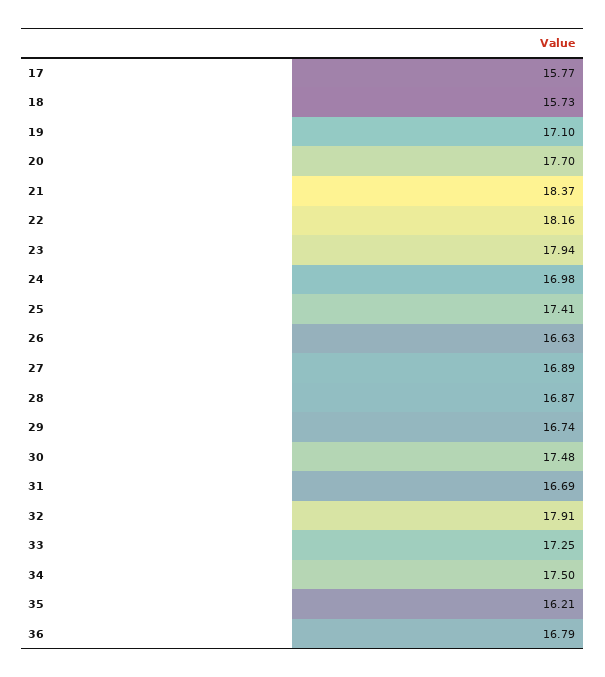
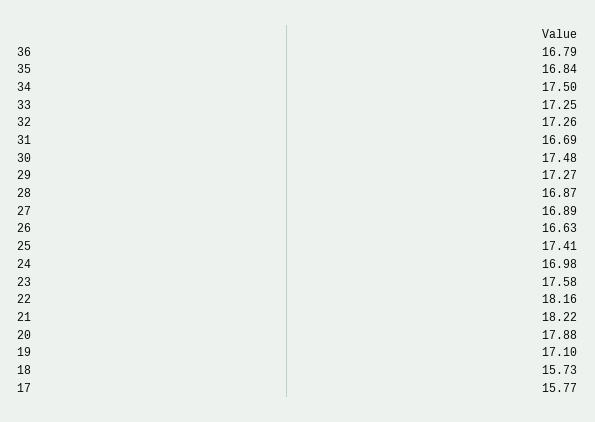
  {
    "17": 15.77,
    "18": 15.73,
    "19": 17.1,
-   "20": 17.7,
+   "20": 17.88,
-   "21": 18.37,
+   "21": 18.22,
    "22": 18.16,
-   "23": 17.94,
+   "23": 17.58,
    "24": 16.98,
    "25": 17.41,
    "26": 16.63,
    "27": 16.89,
    "28": 16.87,
-   "29": 16.74,
+   "29": 17.27,
    "30": 17.48,
    "31": 16.69,
-   "32": 17.91,
+   "32": 17.26,
    "33": 17.25,
    "34": 17.5,
-   "35": 16.21,
+   "35": 16.84,
    "36": 16.79
  }

